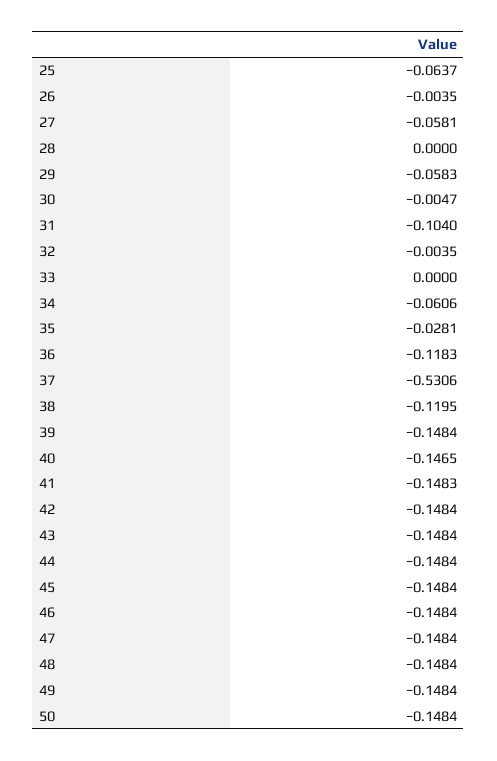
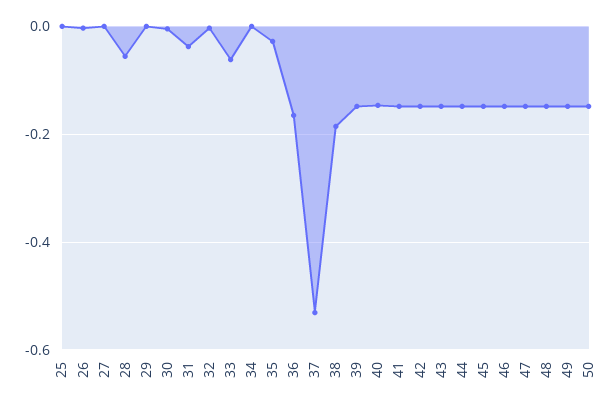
  {
-   "25": -0.0637,
+   "25": 0,
    "26": -0.0035,
-   "27": -0.0581,
+   "27": 0,
-   "28": 0,
+   "28": -0.06,
-   "29": -0.0583,
+   "29": 0,
    "30": -0.0047,
-   "31": -0.104,
+   "31": -0.04,
    "32": -0.0035,
-   "33": 0,
+   "33": -0.06,
-   "34": -0.0606,
+   "34": 0,
    "35": -0.0281,
-   "36": -0.1183,
+   "36": -0.16,
    "37": -0.5306,
-   "38": -0.1195,
+   "38": -0.18,
    "39": -0.1484,
    "40": -0.1465,
    "41": -0.1483,
    "42": -0.1484,
    "43": -0.1484,
    "44": -0.1484,
    "45": -0.1484,
    "46": -0.1484,
    "47": -0.1484,
    "48": -0.1484,
    "49": -0.1484,
    "50": -0.1484
  }

